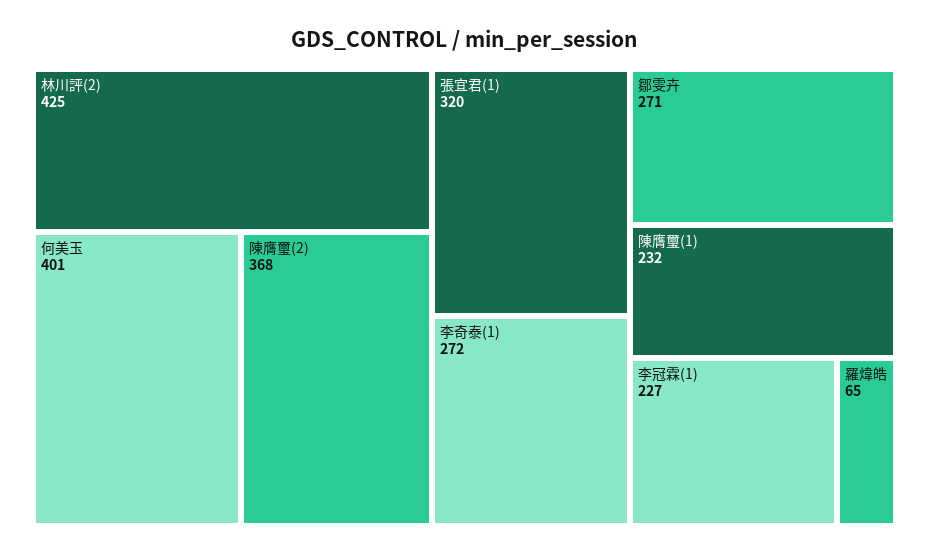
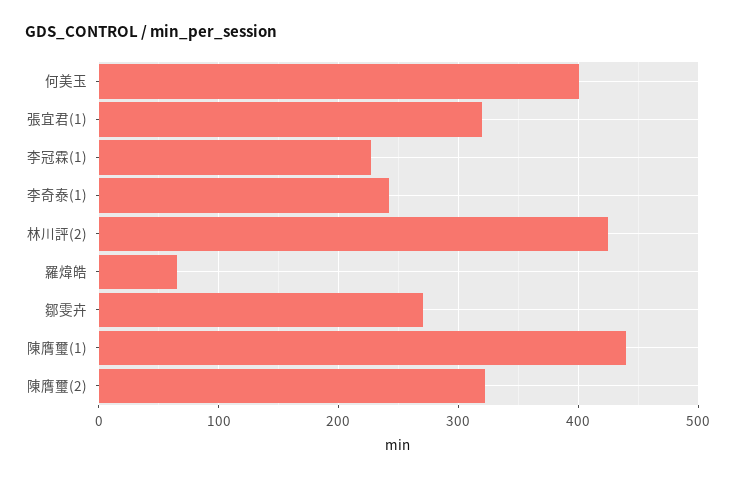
  {
    "林川評(2)": 425,
    "何美玉": 401,
-   "陳膺璽(2)": 368,
+   "陳膺璽(2)": 320,
    "張宜君(1)": 320,
-   "李奇泰(1)": 272,
+   "李奇泰(1)": 240,
    "鄒雯卉": 271,
-   "陳膺璽(1)": 232,
+   "陳膺璽(1)": 440,
    "李冠霖(1)": 227,
    "羅煒皓": 65
  }

